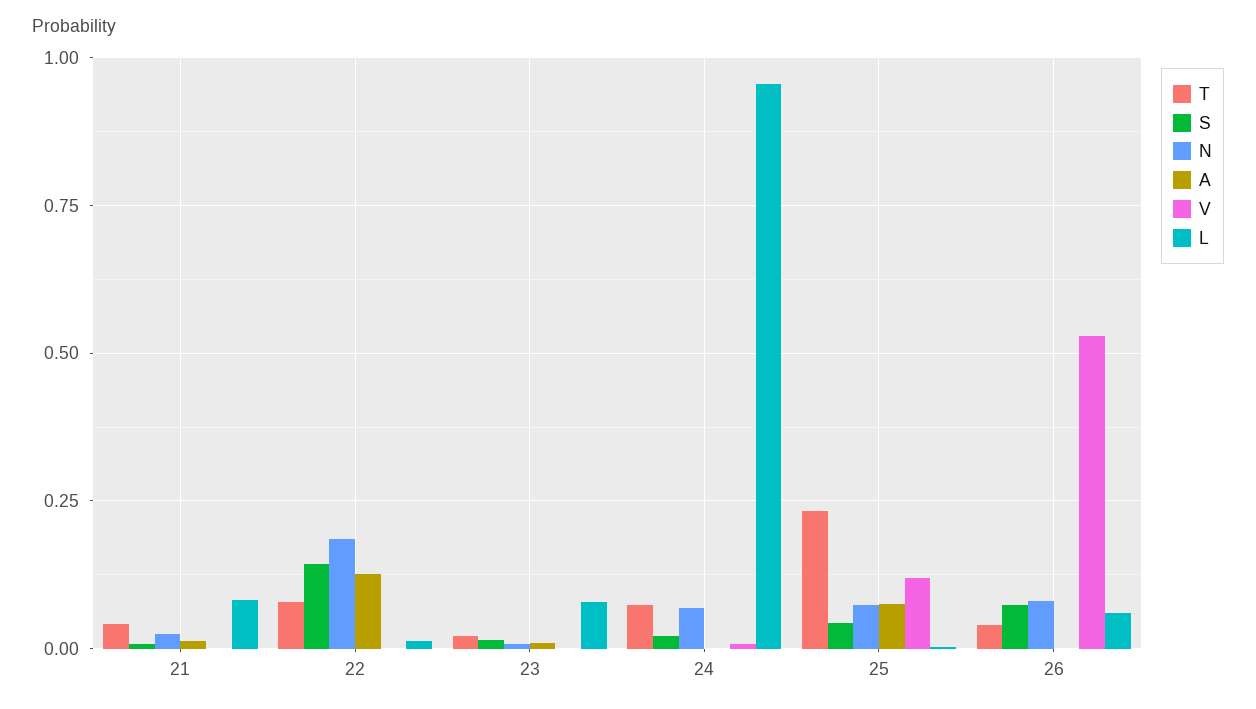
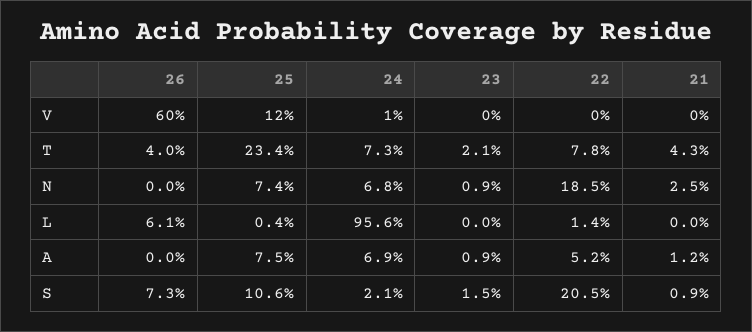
  {
    "T": {
      "21": 0.043,
      "22": 0.078,
      "23": 0.021,
      "24": 0.073,
      "25": 0.234,
      "26": 0.04
    },
    "S": {
      "21": 0.009,
-     "22": 0.15,
+     "22": 0.205,
      "23": 0.015,
      "24": 0.021,
-     "25": 0.05,
+     "25": 0.106,
      "26": 0.073
    },
    "N": {
      "21": 0.025,
      "22": 0.185,
      "23": 0.009,
      "24": 0.068,
      "25": 0.074,
-     "26": 0.075
+     "26": 0
    },
    "A": {
      "21": 0.012,
-     "22": 0.125,
+     "22": 0.052,
      "23": 0.009,
-     "24": 0,
+     "24": 0.069,
      "25": 0.075,
      "26": 0
    },
    "V": {
      "21": 0,
      "22": 0,
      "23": 0,
      "24": 0.01,
      "25": 0.12,
-     "26": 0.525
+     "26": 0.6
    },
    "L": {
-     "21": 0.075,
+     "21": 0,
      "22": 0.014,
-     "23": 0.075,
+     "23": 0,
      "24": 0.956,
      "25": 0.004,
      "26": 0.061
    }
  }

